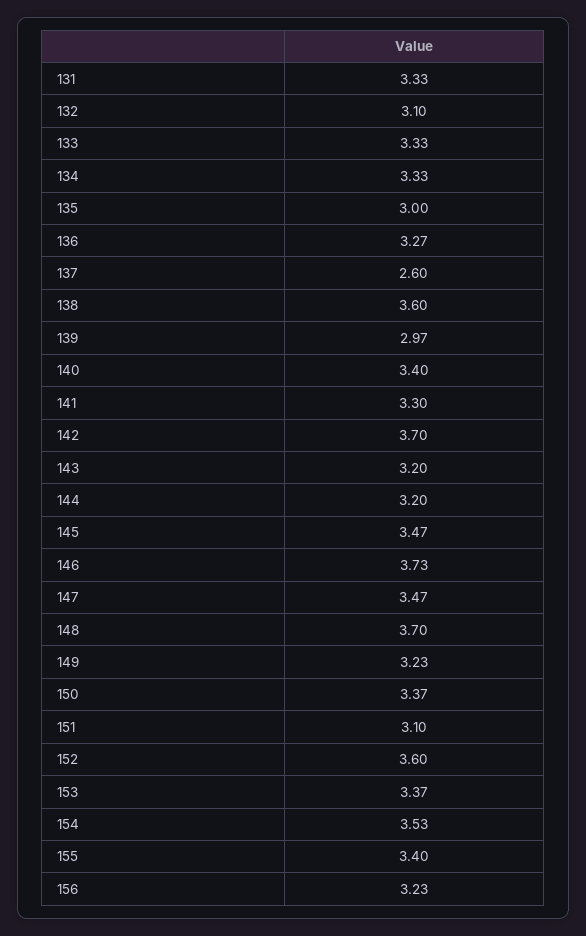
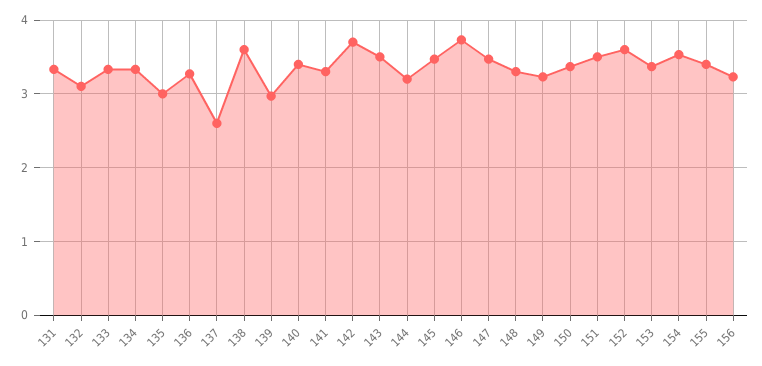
  {
    "131": 3.33,
    "132": 3.1,
    "133": 3.33,
    "134": 3.33,
    "135": 3,
    "136": 3.27,
    "137": 2.6,
    "138": 3.6,
    "139": 2.97,
    "140": 3.4,
    "141": 3.3,
    "142": 3.7,
-   "143": 3.2,
+   "143": 3.5,
    "144": 3.2,
    "145": 3.47,
    "146": 3.73,
    "147": 3.47,
-   "148": 3.7,
+   "148": 3.3,
    "149": 3.23,
    "150": 3.37,
-   "151": 3.1,
+   "151": 3.5,
    "152": 3.6,
    "153": 3.37,
    "154": 3.53,
    "155": 3.4,
    "156": 3.23
  }

